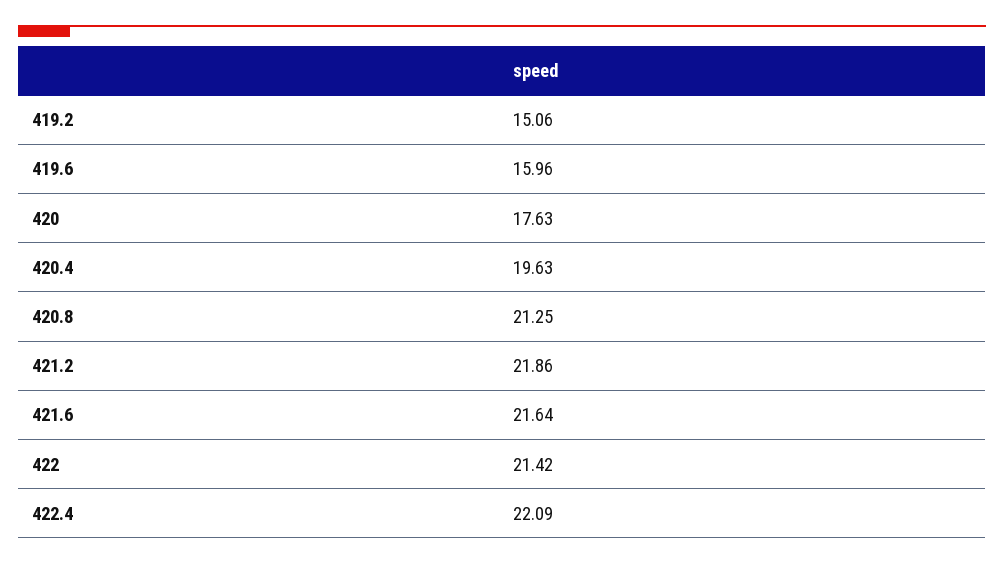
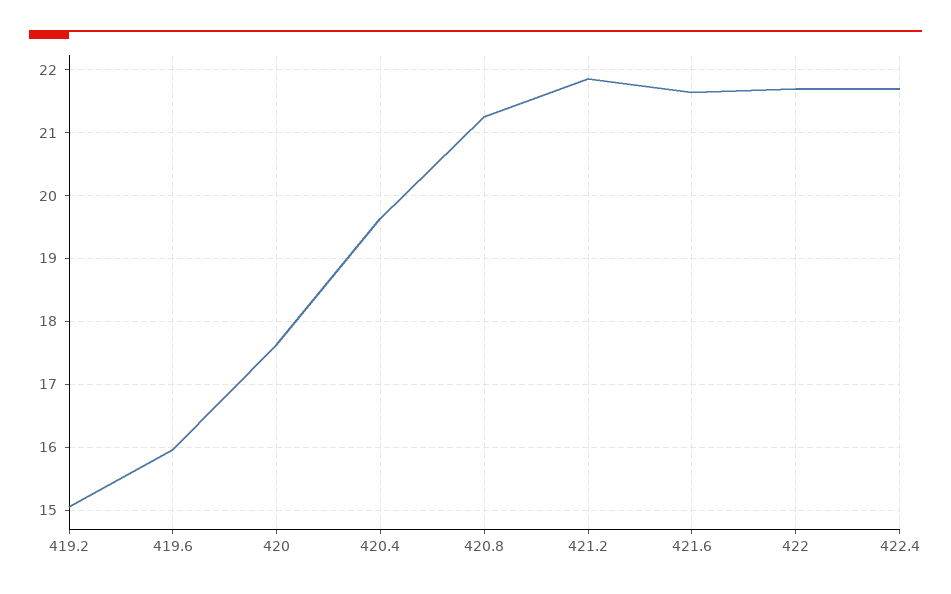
  {
    "419.2": 15.06,
    "419.6": 15.96,
    "420": 17.63,
    "420.4": 19.63,
    "420.8": 21.25,
    "421.2": 21.86,
    "421.6": 21.64,
-   "422": 21.42,
+   "422": 21.7,
-   "422.4": 22.09
+   "422.4": 21.7
  }

